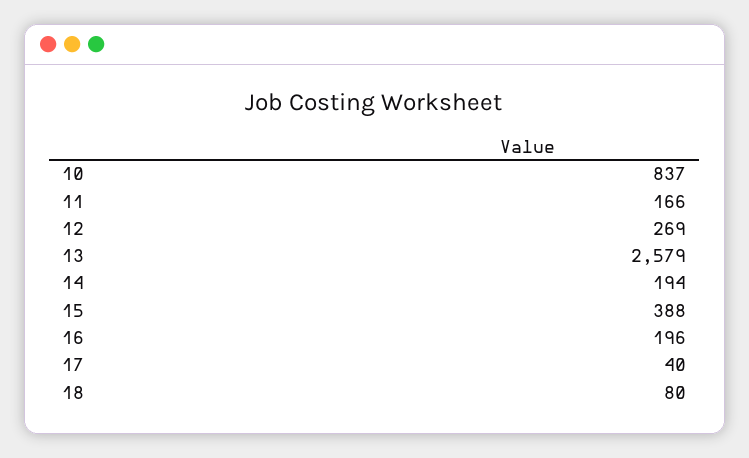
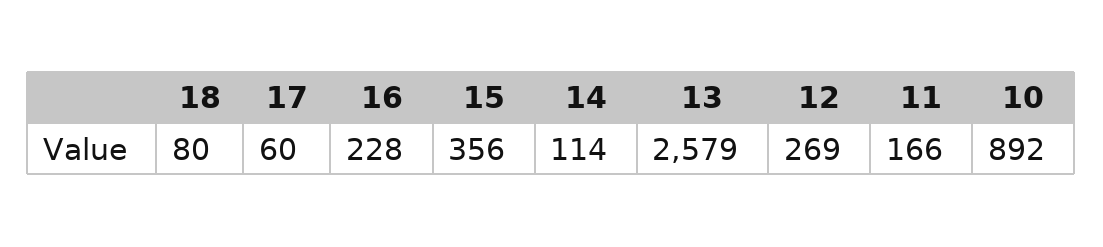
  {
-   "10": 837,
+   "10": 892,
    "11": 166,
    "12": 269,
    "13": 2579,
-   "14": 194,
+   "14": 114,
-   "15": 388,
+   "15": 356,
-   "16": 196,
+   "16": 228,
-   "17": 40,
+   "17": 60,
    "18": 80
  }

